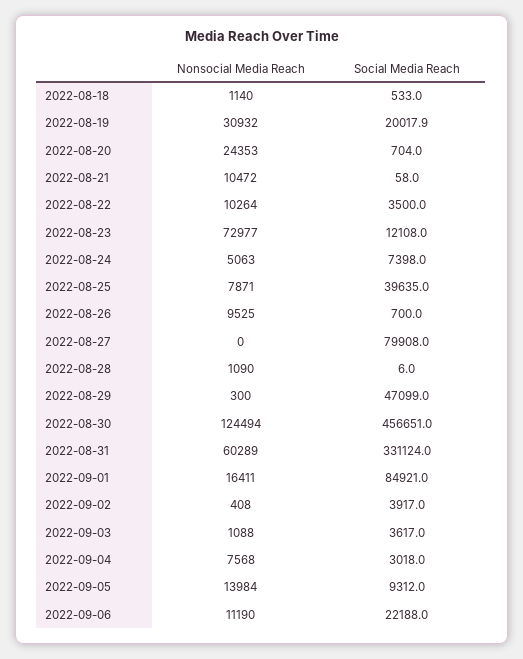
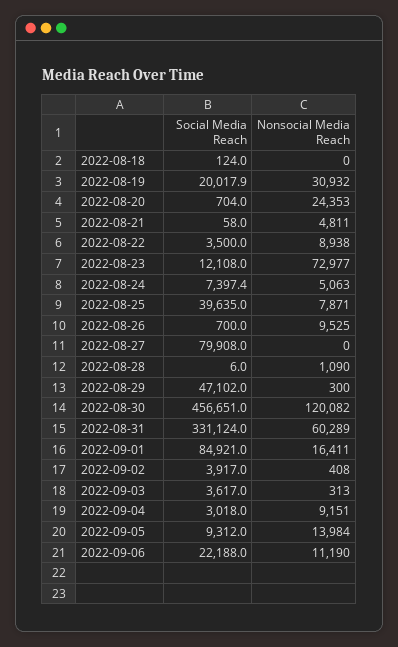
  {
    "Nonsocial Media Reach": {
-     "2022-08-18": 1140,
+     "2022-08-18": 0,
      "2022-08-19": 30932,
      "2022-08-20": 24353,
-     "2022-08-21": 10472,
+     "2022-08-21": 4811,
-     "2022-08-22": 10264,
+     "2022-08-22": 8938,
      "2022-08-23": 72977,
      "2022-08-24": 5063,
      "2022-08-25": 7871,
      "2022-08-26": 9525,
      "2022-08-27": 0,
      "2022-08-28": 1090,
      "2022-08-29": 300,
-     "2022-08-30": 124494,
+     "2022-08-30": 120082,
      "2022-08-31": 60289,
      "2022-09-01": 16411,
      "2022-09-02": 408,
-     "2022-09-03": 1088,
+     "2022-09-03": 313,
-     "2022-09-04": 7568,
+     "2022-09-04": 9151,
      "2022-09-05": 13984,
      "2022-09-06": 11190
    },
    "Social Media Reach": {
-     "2022-08-18": 533,
+     "2022-08-18": 124,
      "2022-08-19": 20017.9,
      "2022-08-20": 704,
      "2022-08-21": 58,
      "2022-08-22": 3500,
      "2022-08-23": 12108,
-     "2022-08-24": 7398,
+     "2022-08-24": 7397.4,
      "2022-08-25": 39635,
      "2022-08-26": 700,
      "2022-08-27": 79908,
      "2022-08-28": 6,
-     "2022-08-29": 47099,
+     "2022-08-29": 47102,
      "2022-08-30": 456651,
      "2022-08-31": 331124,
      "2022-09-01": 84921,
      "2022-09-02": 3917,
      "2022-09-03": 3617,
      "2022-09-04": 3018,
      "2022-09-05": 9312,
      "2022-09-06": 22188
    }
  }

